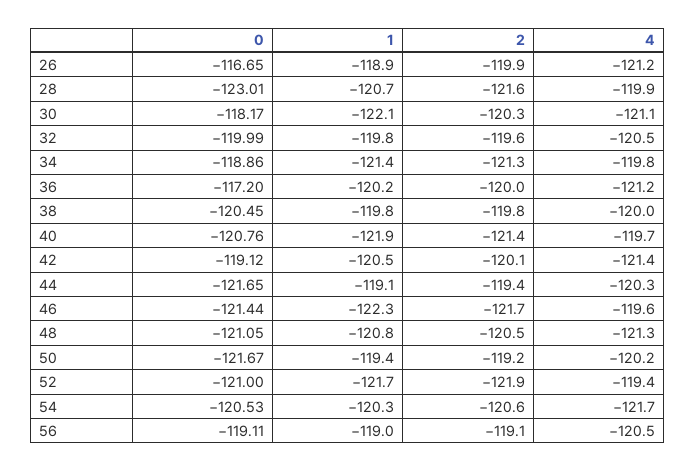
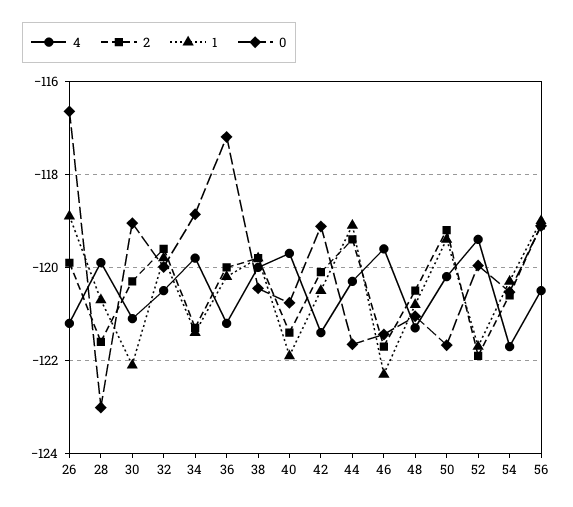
  {
    "0": {
      "26": -116.65,
      "28": -123.01,
-     "30": -118.17,
+     "30": -119,
      "32": -119.99,
      "34": -118.86,
      "36": -117.2,
      "38": -120.45,
      "40": -120.76,
      "42": -119.12,
      "44": -121.65,
      "46": -121.44,
      "48": -121.05,
      "50": -121.67,
-     "52": -121,
+     "52": -120,
      "54": -120.53,
      "56": -119.11
    },
    "1": {
      "26": -118.9,
      "28": -120.7,
      "30": -122.1,
      "32": -119.8,
      "34": -121.4,
      "36": -120.2,
      "38": -119.8,
      "40": -121.9,
      "42": -120.5,
      "44": -119.1,
      "46": -122.3,
      "48": -120.8,
      "50": -119.4,
      "52": -121.7,
      "54": -120.3,
      "56": -119
    },
    "2": {
      "26": -119.9,
      "28": -121.6,
      "30": -120.3,
      "32": -119.6,
      "34": -121.3,
      "36": -120,
      "38": -119.8,
      "40": -121.4,
      "42": -120.1,
      "44": -119.4,
      "46": -121.7,
      "48": -120.5,
      "50": -119.2,
      "52": -121.9,
      "54": -120.6,
      "56": -119.1
    },
    "4": {
      "26": -121.2,
      "28": -119.9,
      "30": -121.1,
      "32": -120.5,
      "34": -119.8,
      "36": -121.2,
      "38": -120,
      "40": -119.7,
      "42": -121.4,
      "44": -120.3,
      "46": -119.6,
      "48": -121.3,
      "50": -120.2,
      "52": -119.4,
      "54": -121.7,
      "56": -120.5
    }
  }

